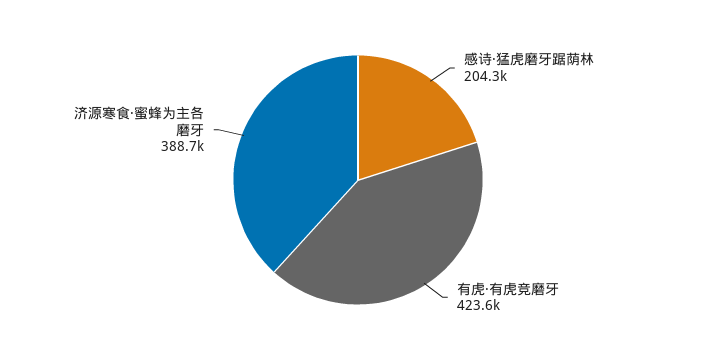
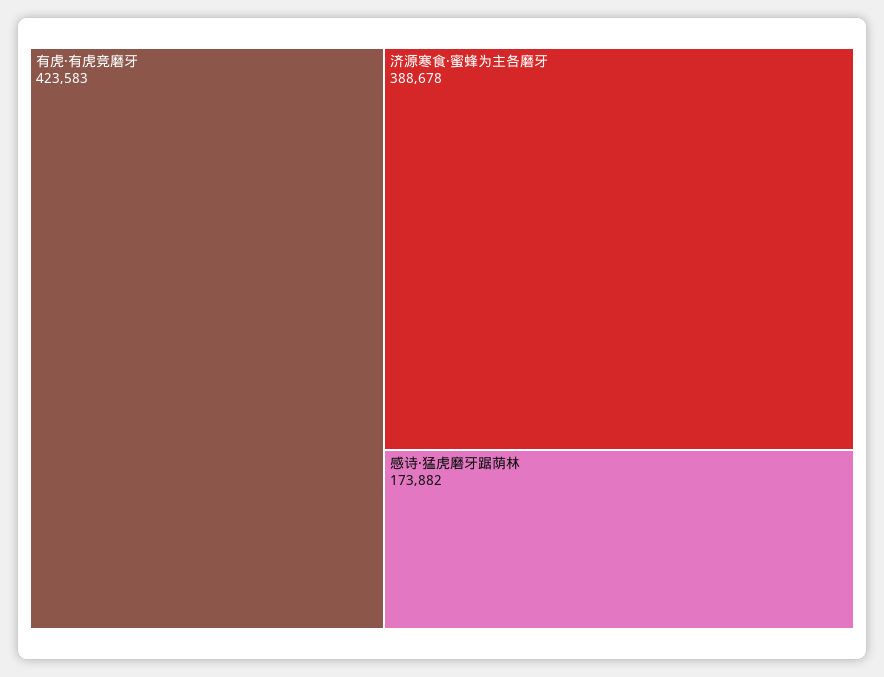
  {
-   "感诗·猛虎磨牙踞荫林": 204300,
+   "感诗·猛虎磨牙踞荫林": 173882,
    "有虎·有虎竞磨牙": 423583,
    "济源寒食·蜜蜂为主各磨牙": 388678
  }

